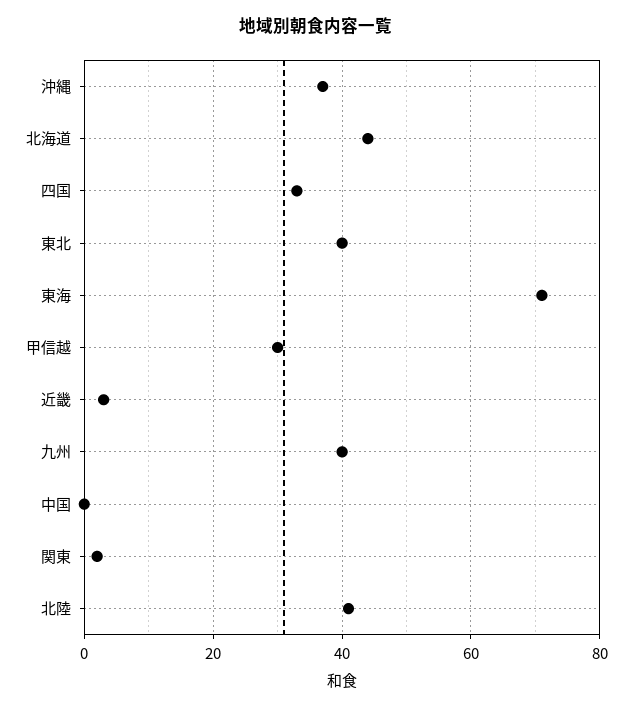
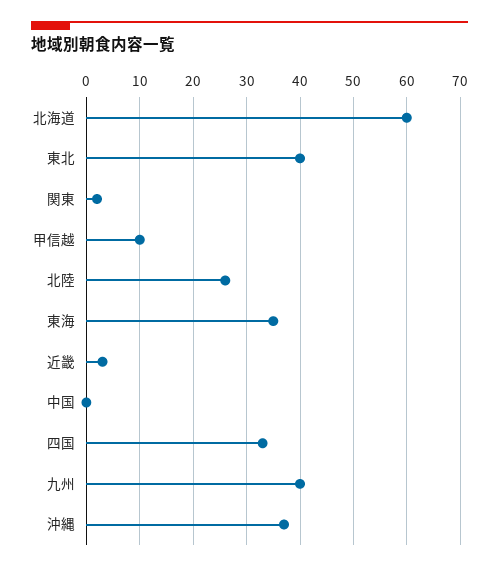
  {
    "沖縄": 35,
-   "北海道": 45,
+   "北海道": 60,
    "四国": 35,
    "東北": 40,
-   "東海": 70,
+   "東海": 35,
-   "甲信越": 30,
+   "甲信越": 10,
    "近畿": 5,
    "九州": 40,
    "中国": 0,
    "関東": 0,
-   "北陸": 40
+   "北陸": 25
  }

